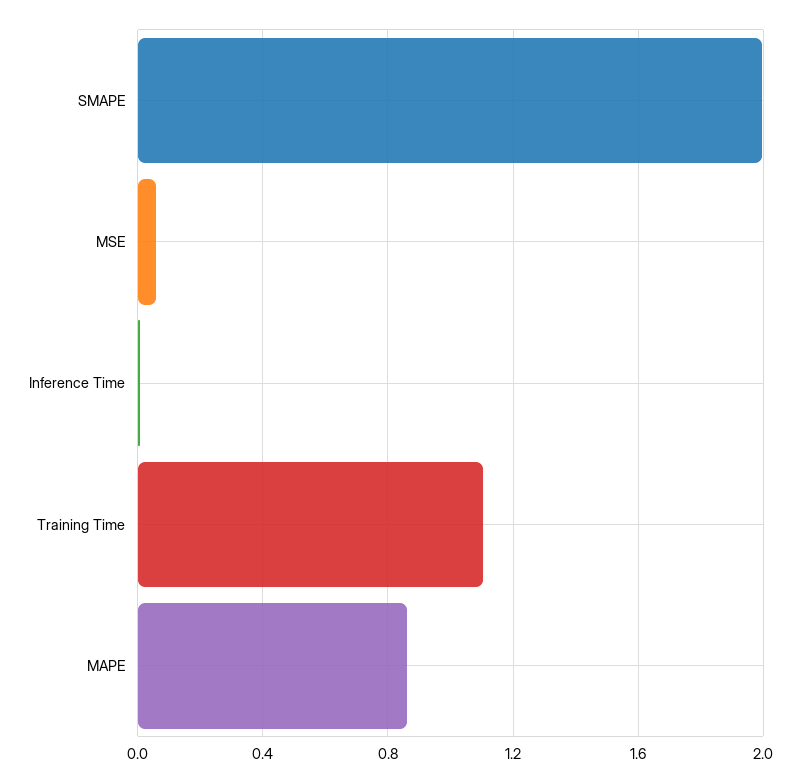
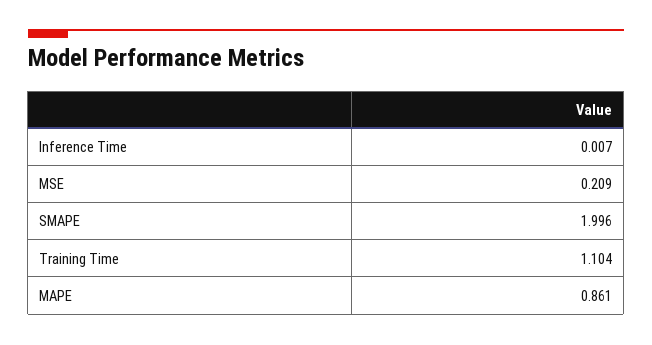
  {
    "SMAPE": 1.996,
-   "MSE": 0.05,
+   "MSE": 0.209,
    "Inference Time": 0.007,
    "Training Time": 1.104,
    "MAPE": 0.861
  }

